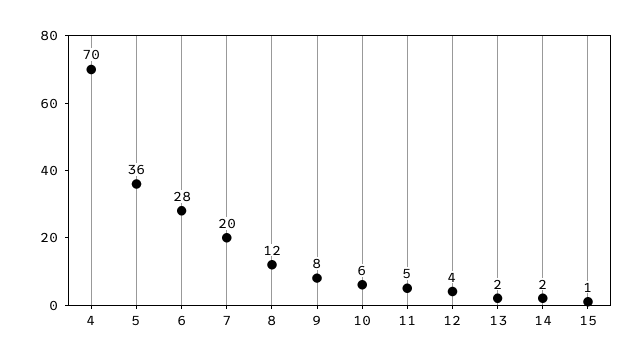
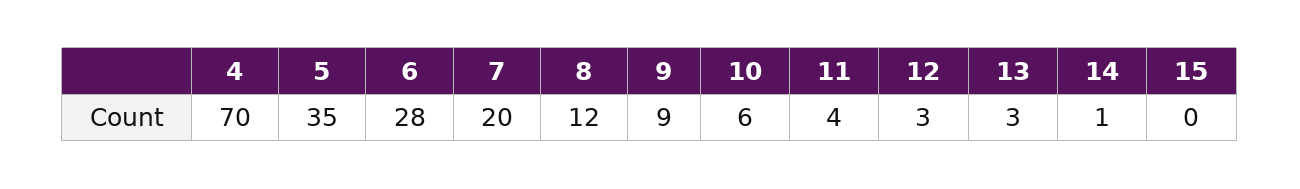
  {
    "4": 70,
-   "5": 36,
+   "5": 35,
    "6": 28,
    "7": 20,
    "8": 12,
-   "9": 8,
+   "9": 9,
    "10": 6,
-   "11": 5,
+   "11": 4,
-   "12": 4,
+   "12": 3,
-   "13": 2,
+   "13": 3,
-   "14": 2,
+   "14": 1,
-   "15": 1
+   "15": 0
  }

